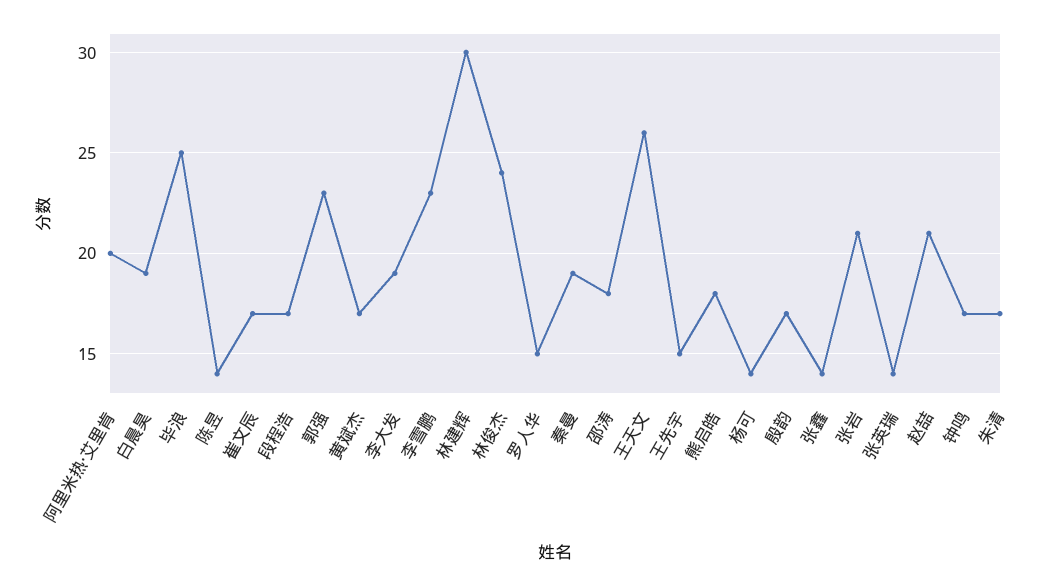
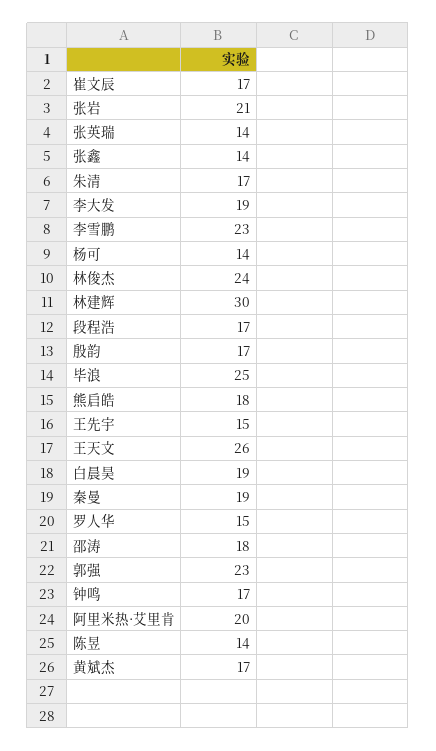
  {
    "阿里米热·艾里肯": 20,
    "白晨昊": 19,
    "毕浪": 25,
    "陈昱": 14,
    "崔文辰": 17,
    "段程浩": 17,
    "郭强": 23,
    "黄斌杰": 17,
    "李大发": 19,
    "李雪鹏": 23,
    "林建辉": 30,
    "林俊杰": 24,
    "罗人华": 15,
    "秦曼": 19,
    "邵涛": 18,
    "王天文": 26,
    "王先宇": 15,
    "熊启皓": 18,
    "杨可": 14,
    "殷韵": 17,
    "张鑫": 14,
    "张岩": 21,
    "张英瑞": 14,
-   "赵喆": 21,
    "钟鸣": 17,
    "朱清": 17
  }

